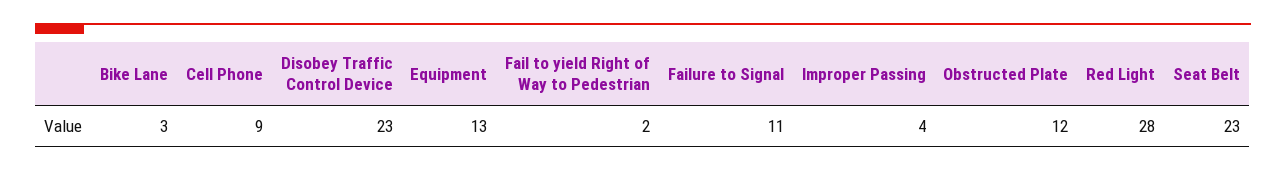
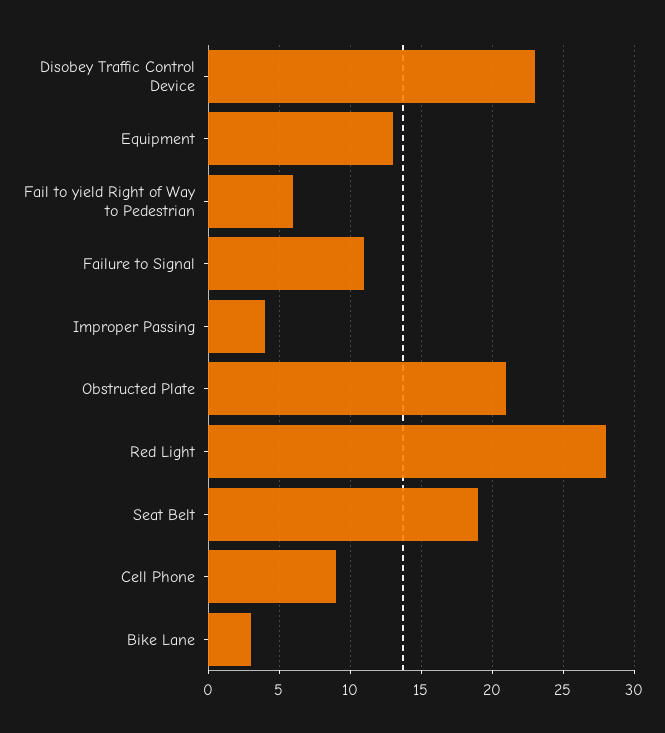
  {
    "Bike Lane": 3,
    "Cell Phone": 9,
    "Disobey Traffic Control Device": 23,
    "Equipment": 13,
-   "Fail to yield Right of Way to Pedestrian": 2,
+   "Fail to yield Right of Way to Pedestrian": 6,
    "Failure to Signal": 11,
    "Improper Passing": 4,
-   "Obstructed Plate": 12,
+   "Obstructed Plate": 21,
    "Red Light": 28,
-   "Seat Belt": 23
+   "Seat Belt": 19
  }

